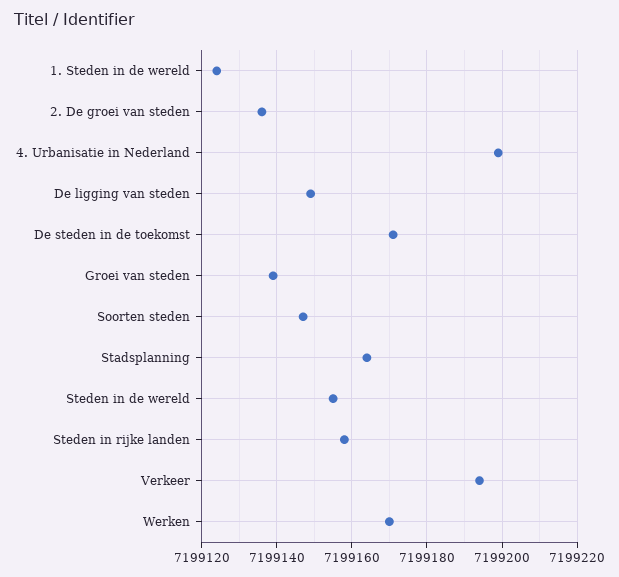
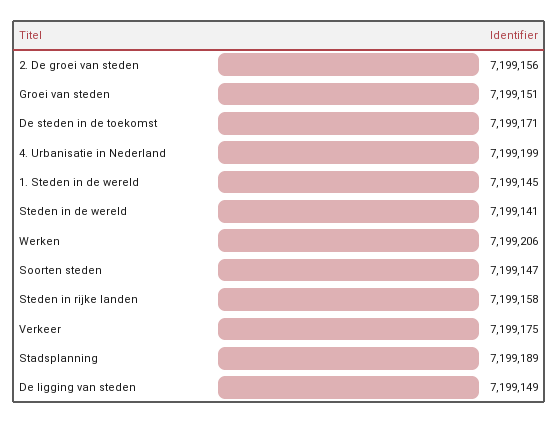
  {
-   "1. Steden in de wereld": 7199125,
+   "1. Steden in de wereld": 7199145,
-   "2. De groei van steden": 7199135,
+   "2. De groei van steden": 7199156,
    "4. Urbanisatie in Nederland": 7199199,
    "De ligging van steden": 7199149,
    "De steden in de toekomst": 7199171,
-   "Groei van steden": 7199140,
+   "Groei van steden": 7199151,
    "Soorten steden": 7199147,
-   "Stadsplanning": 7199165,
+   "Stadsplanning": 7199189,
-   "Steden in de wereld": 7199155,
+   "Steden in de wereld": 7199141,
    "Steden in rijke landen": 7199158,
-   "Verkeer": 7199195,
+   "Verkeer": 7199175,
-   "Werken": 7199170
+   "Werken": 7199206
  }

